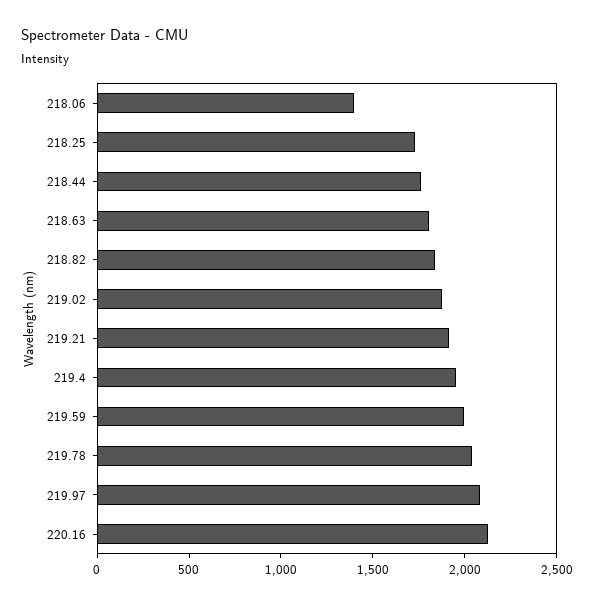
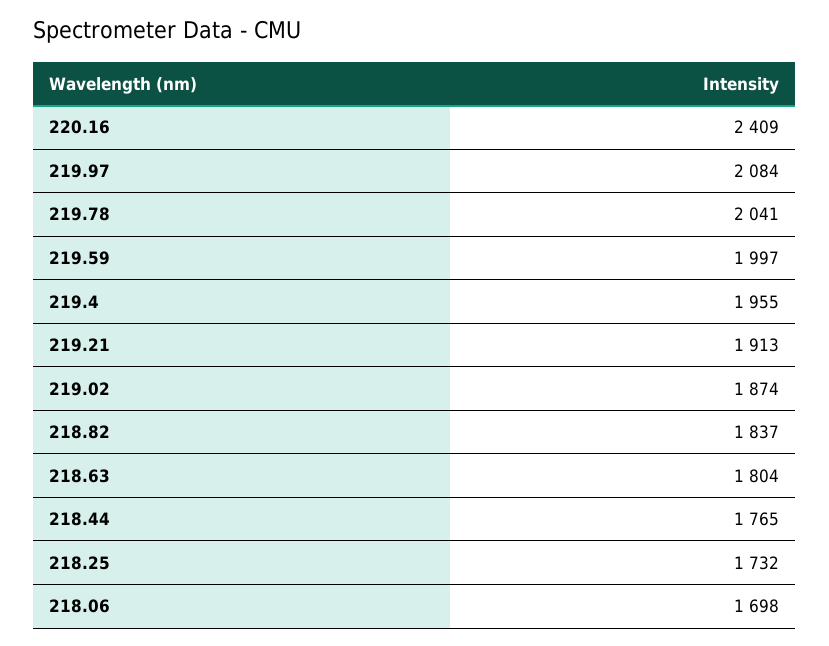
  {
-   "218.06": 1400,
+   "218.06": 1698,
    "218.25": 1732,
    "218.44": 1765,
    "218.63": 1804,
    "218.82": 1837,
    "219.02": 1874,
    "219.21": 1913,
    "219.4": 1955,
    "219.59": 1997,
    "219.78": 2041,
    "219.97": 2084,
-   "220.16": 2100
+   "220.16": 2409
  }

